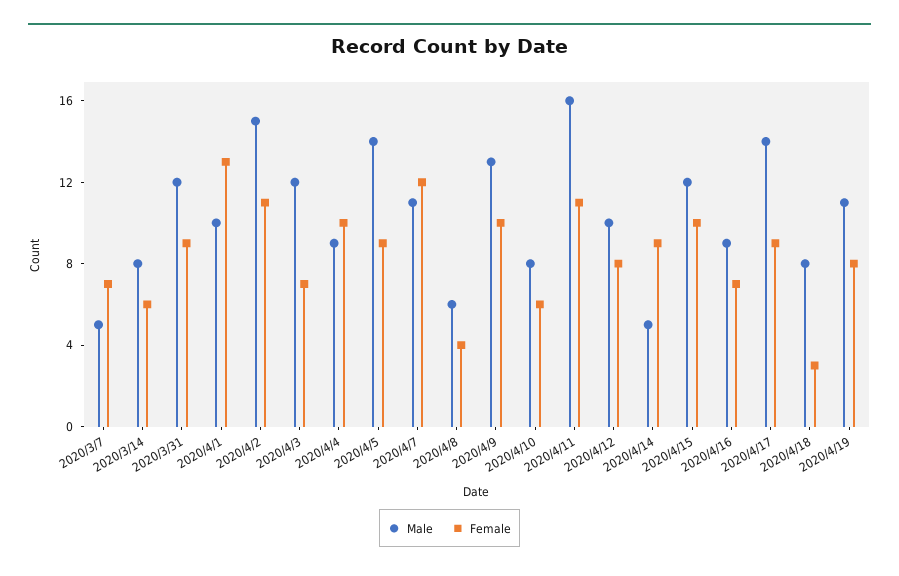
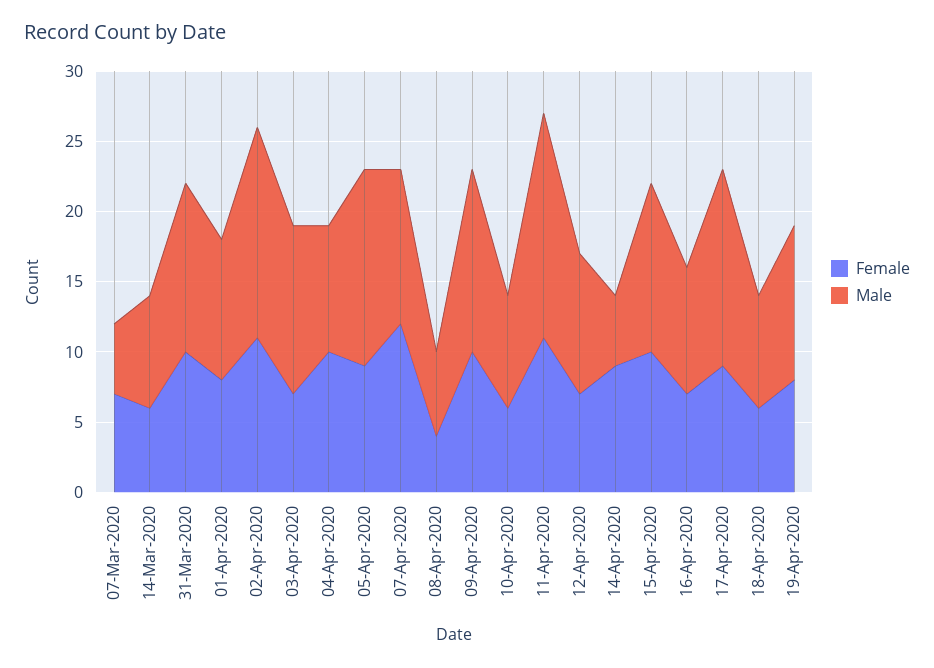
  {
    "Male": {
      "2020/3/7": 5,
      "2020/3/14": 8,
      "2020/3/31": 12,
      "2020/4/1": 10,
      "2020/4/2": 15,
      "2020/4/3": 12,
      "2020/4/4": 9,
      "2020/4/5": 14,
      "2020/4/7": 11,
      "2020/4/8": 6,
      "2020/4/9": 13,
      "2020/4/10": 8,
      "2020/4/11": 16,
      "2020/4/12": 10,
      "2020/4/14": 5,
      "2020/4/15": 12,
      "2020/4/16": 9,
      "2020/4/17": 14,
      "2020/4/18": 8,
      "2020/4/19": 11
    },
    "Female": {
      "2020/3/7": 7,
      "2020/3/14": 6,
-     "2020/3/31": 9,
+     "2020/3/31": 10,
-     "2020/4/1": 13,
+     "2020/4/1": 8,
      "2020/4/2": 11,
      "2020/4/3": 7,
      "2020/4/4": 10,
      "2020/4/5": 9,
      "2020/4/7": 12,
      "2020/4/8": 4,
      "2020/4/9": 10,
      "2020/4/10": 6,
      "2020/4/11": 11,
-     "2020/4/12": 8,
+     "2020/4/12": 7,
      "2020/4/14": 9,
      "2020/4/15": 10,
      "2020/4/16": 7,
      "2020/4/17": 9,
-     "2020/4/18": 3,
+     "2020/4/18": 6,
      "2020/4/19": 8
    }
  }

